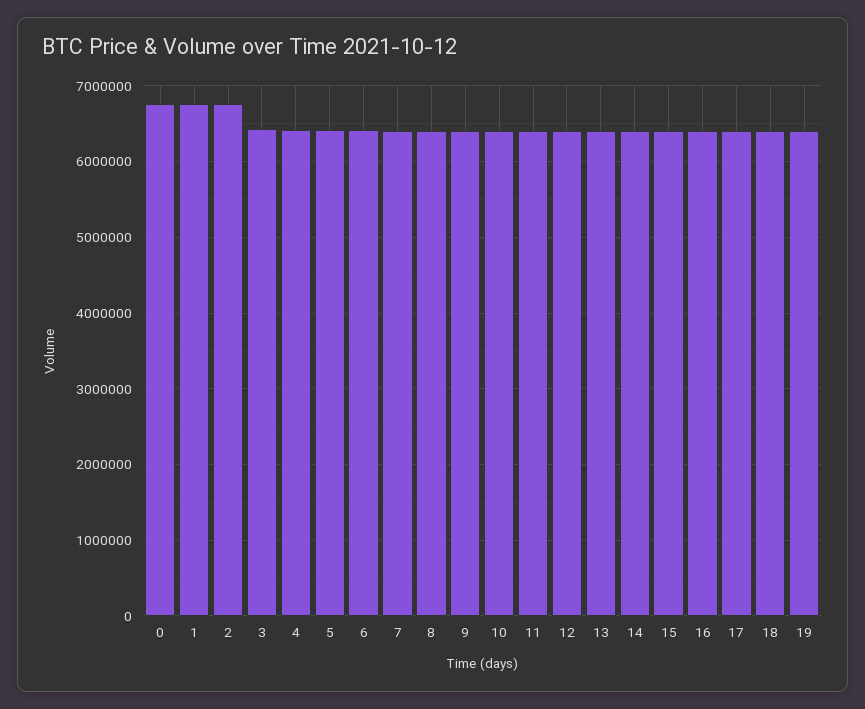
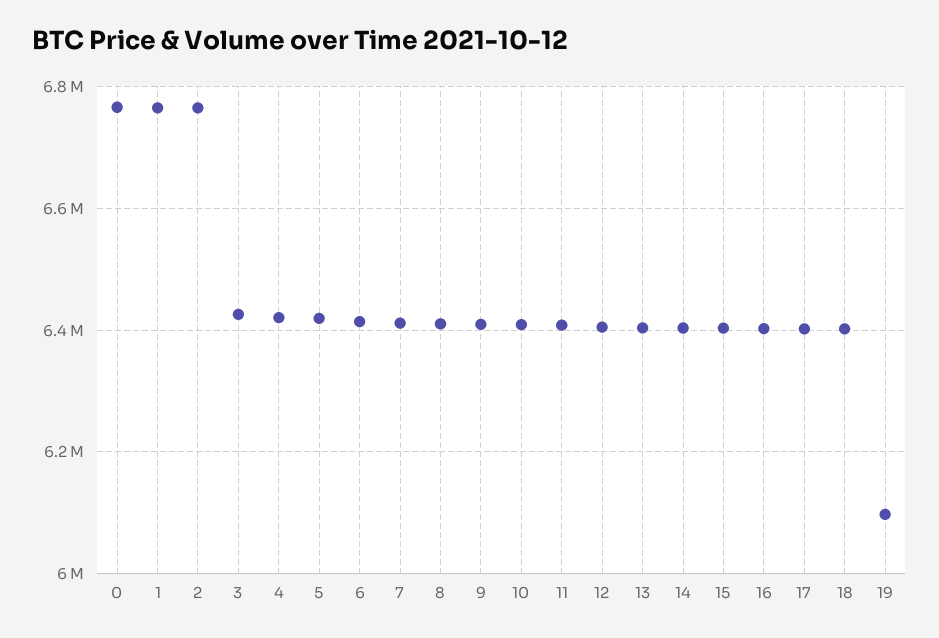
  {
    "0": 6760000,
    "1": 6760000,
    "2": 6760000,
    "3": 6420000,
    "4": 6420000,
    "5": 6420000,
    "6": 6420000,
    "7": 6420000,
    "8": 6420000,
    "9": 6400000,
    "10": 6400000,
    "11": 6400000,
    "12": 6400000,
    "13": 6400000,
    "14": 6400000,
    "15": 6400000,
    "16": 6400000,
    "17": 6400000,
    "18": 6400000,
-   "19": 6400000
+   "19": 6100000
  }

